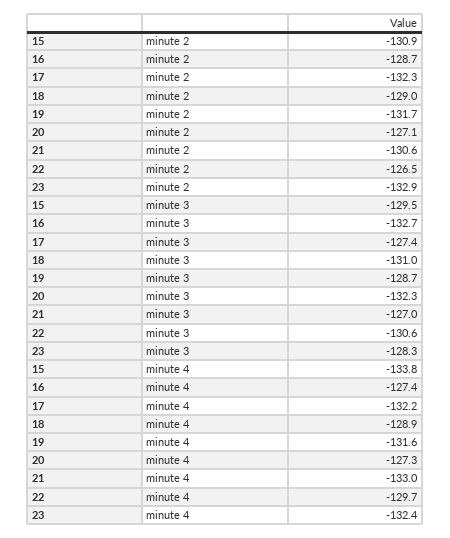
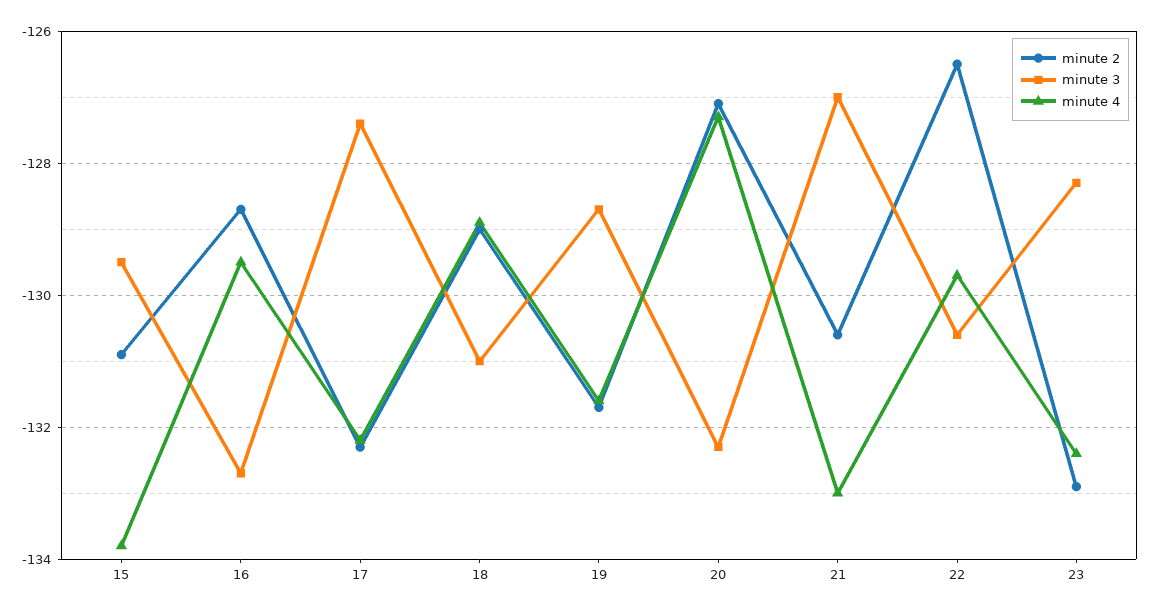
  {
    "minute 2": {
      "15": -130.9,
      "16": -128.7,
      "17": -132.3,
      "18": -129,
      "19": -131.7,
      "20": -127.1,
      "21": -130.6,
      "22": -126.5,
      "23": -132.9
    },
    "minute 3": {
      "15": -129.5,
      "16": -132.7,
      "17": -127.4,
      "18": -131,
      "19": -128.7,
      "20": -132.3,
      "21": -127,
      "22": -130.6,
      "23": -128.3
    },
    "minute 4": {
      "15": -133.8,
-     "16": -127.4,
+     "16": -129.5,
      "17": -132.2,
      "18": -128.9,
      "19": -131.6,
      "20": -127.3,
      "21": -133,
      "22": -129.7,
      "23": -132.4
    }
  }

